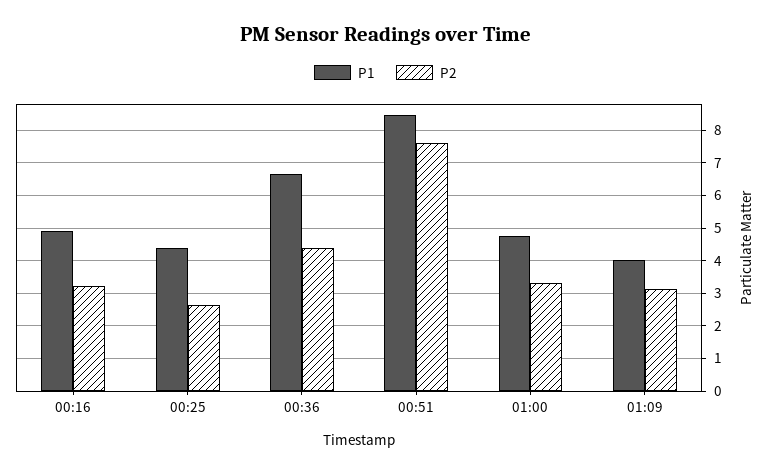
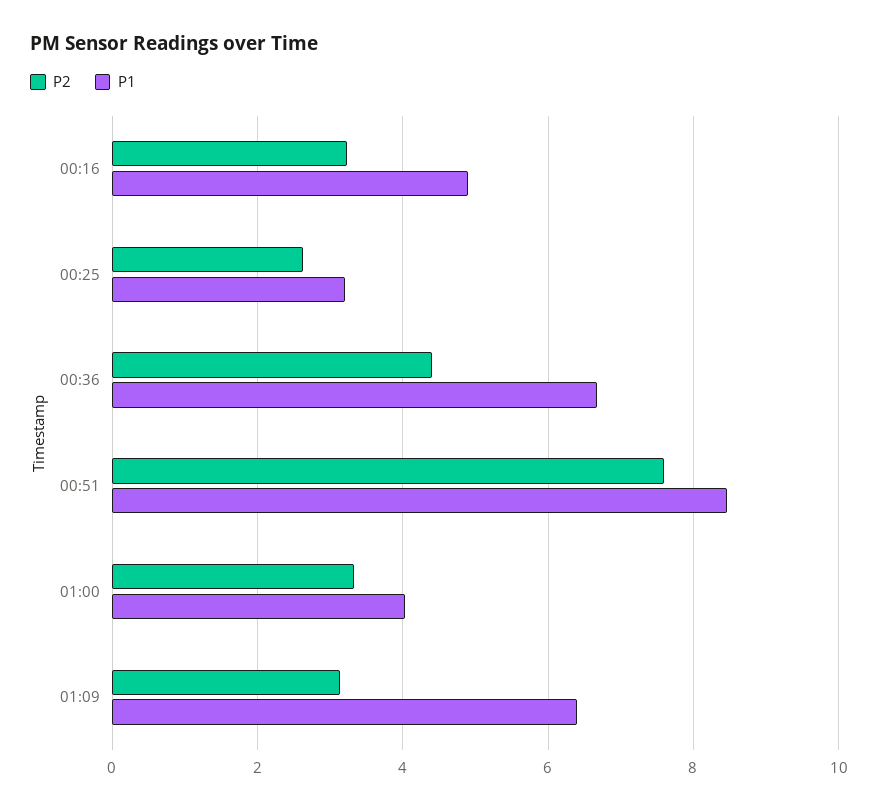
  {
    "P1": {
      "00:16": 5,
-     "00:25": 4.4,
+     "00:25": 3.2,
      "00:36": 6.6,
      "00:51": 8.4,
-     "01:00": 4.8,
+     "01:00": 4,
-     "01:09": 4
+     "01:09": 6.4
    },
    "P2": {
      "00:16": 3.2,
      "00:25": 2.6,
      "00:36": 4.4,
      "00:51": 7.6,
      "01:00": 3.4,
      "01:09": 3.2
    }
  }

